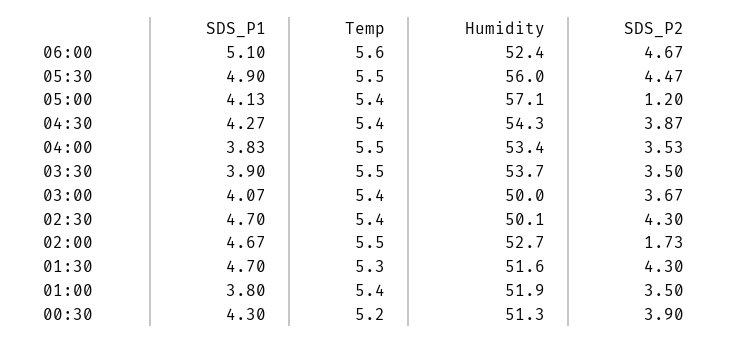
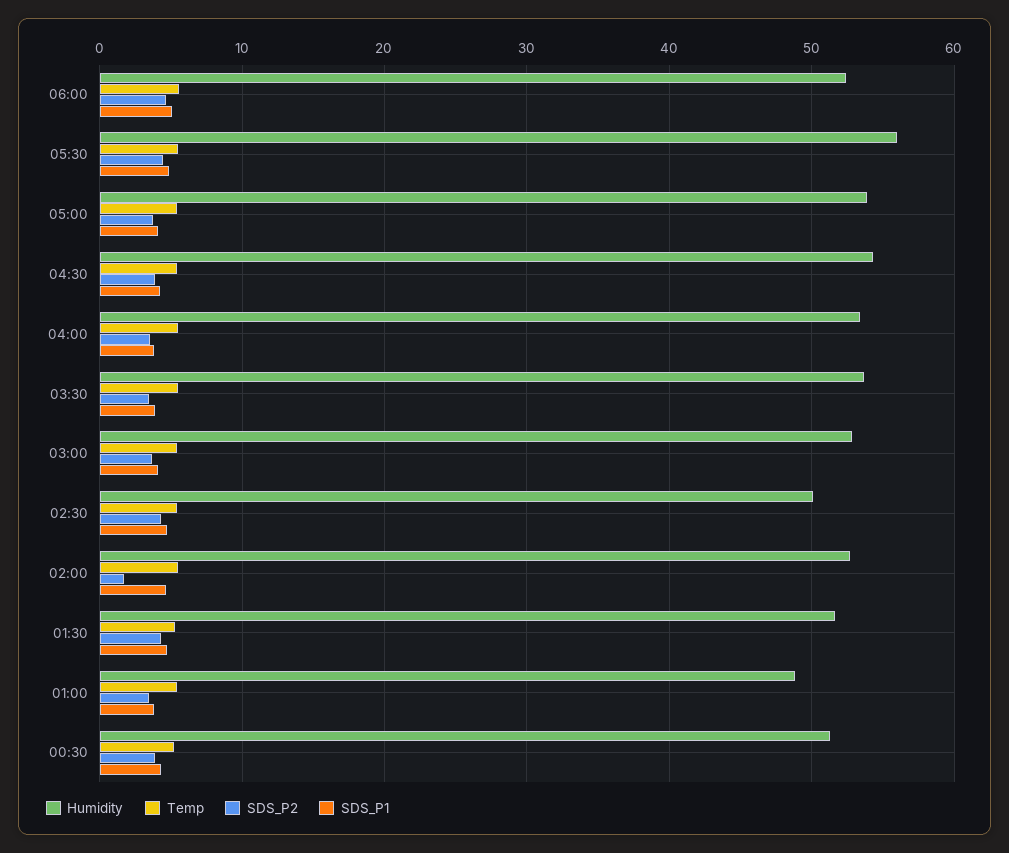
  {
    "SDS_P1": {
      "06:00": 5.1,
      "05:30": 4.9,
      "05:00": 4.13,
      "04:30": 4.27,
      "04:00": 3.83,
      "03:30": 3.9,
      "03:00": 4.07,
      "02:30": 4.7,
      "02:00": 4.67,
      "01:30": 4.7,
      "01:00": 3.8,
      "00:30": 4.3
    },
    "Temp": {
      "06:00": 5.6,
      "05:30": 5.5,
      "05:00": 5.4,
      "04:30": 5.4,
      "04:00": 5.5,
      "03:30": 5.5,
      "03:00": 5.4,
      "02:30": 5.4,
      "02:00": 5.5,
      "01:30": 5.3,
      "01:00": 5.4,
      "00:30": 5.2
    },
    "Humidity": {
      "06:00": 52.4,
      "05:30": 56,
-     "05:00": 57.1,
+     "05:00": 54,
      "04:30": 54.3,
      "04:00": 53.4,
      "03:30": 53.7,
-     "03:00": 50,
+     "03:00": 53,
      "02:30": 50.1,
      "02:00": 52.7,
      "01:30": 51.6,
-     "01:00": 51.9,
+     "01:00": 49,
      "00:30": 51.3
    },
    "SDS_P2": {
      "06:00": 4.67,
      "05:30": 4.47,
-     "05:00": 1.2,
+     "05:00": 4,
      "04:30": 3.87,
      "04:00": 3.53,
      "03:30": 3.5,
      "03:00": 3.67,
      "02:30": 4.3,
      "02:00": 1.73,
      "01:30": 4.3,
      "01:00": 3.5,
      "00:30": 3.9
    }
  }

